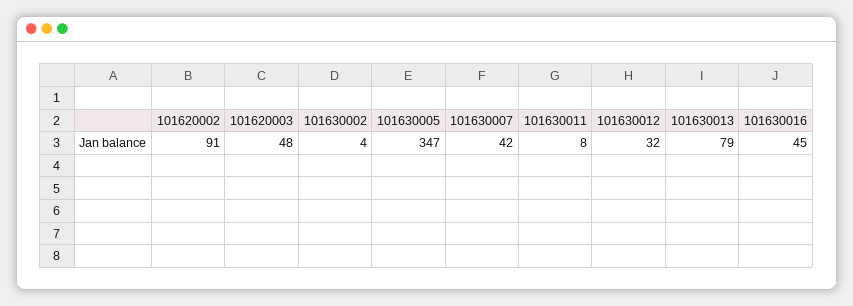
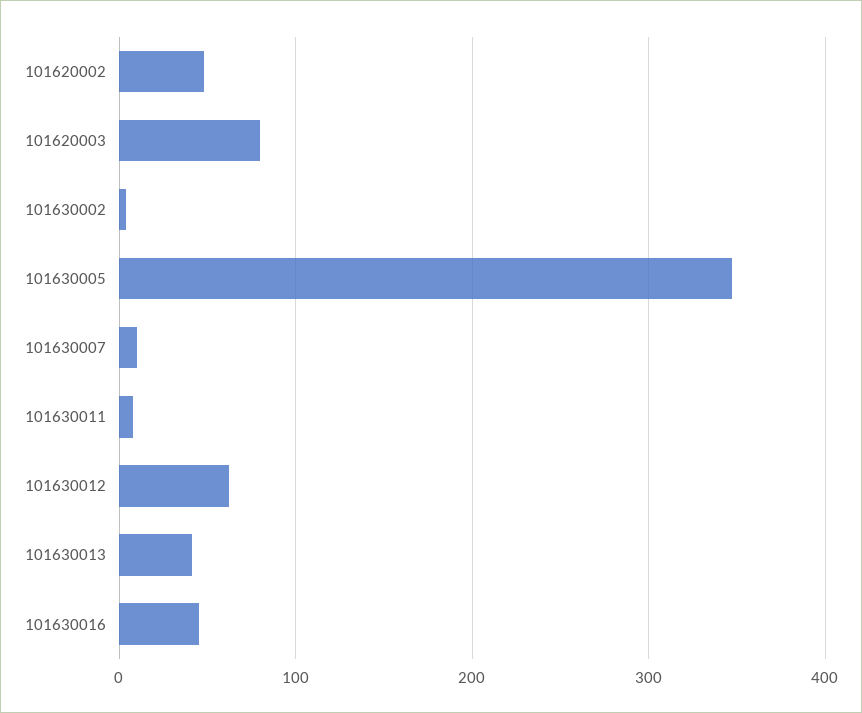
  {
-   "101620002": 91,
+   "101620002": 50,
-   "101620003": 48,
+   "101620003": 80,
    "101630002": 4,
    "101630005": 347,
-   "101630007": 42,
+   "101630007": 10,
    "101630011": 8,
-   "101630012": 32,
+   "101630012": 60,
-   "101630013": 79,
+   "101630013": 40,
    "101630016": 45
  }

